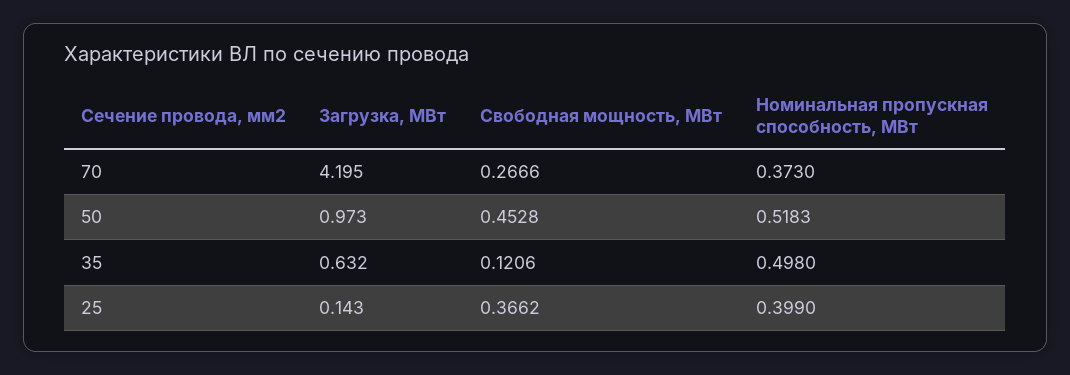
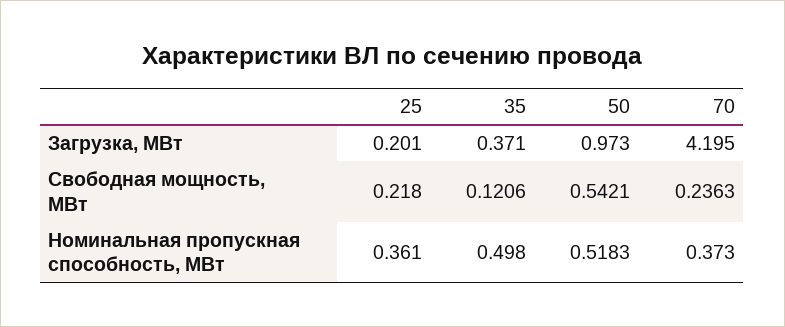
  {
    "Загрузка, МВт": {
      "70": 4.195,
      "50": 0.973,
-     "35": 0.632,
+     "35": 0.371,
-     "25": 0.143
+     "25": 0.201
    },
    "Свободная мощность, МВт": {
-     "70": 0.2666,
+     "70": 0.2363,
-     "50": 0.4528,
+     "50": 0.5421,
      "35": 0.1206,
-     "25": 0.3662
+     "25": 0.218
    },
    "Номинальная пропускная способность, МВт": {
      "70": 0.373,
      "50": 0.5183,
      "35": 0.498,
-     "25": 0.399
+     "25": 0.361
    }
  }

